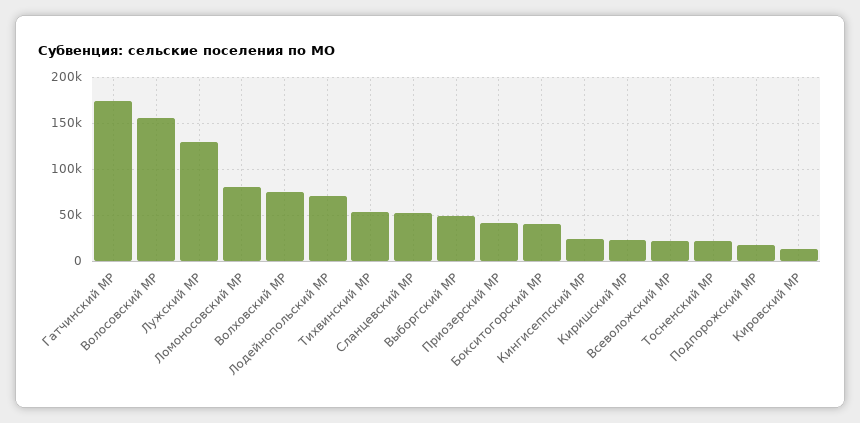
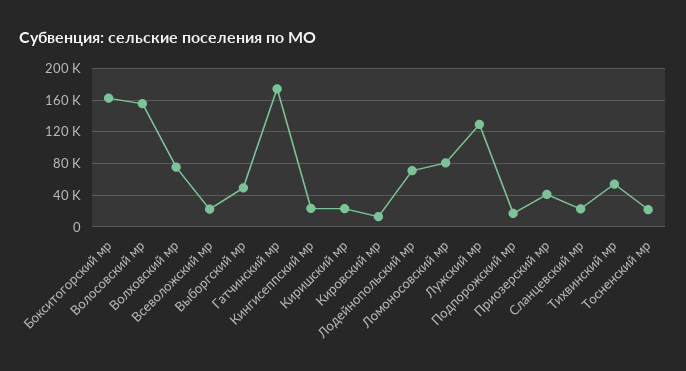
  {
    "Гатчинский МР": 170000,
    "Волосовский МР": 160000,
    "Лужский МР": 130000,
    "Ломоносовский МР": 80000,
    "Волховский МР": 80000,
    "Лодейнопольский МР": 70000,
    "Тихвинский МР": 50000,
-   "Сланцевский МР": 50000,
+   "Сланцевский МР": 20000,
    "Выборгский МР": 50000,
    "Приозерский МР": 40000,
-   "Бокситогорский МР": 40000,
+   "Бокситогорский МР": 160000,
    "Кингисеппский МР": 20000,
    "Киришский МР": 20000,
    "Всеволожский МР": 20000,
    "Тосненский МР": 20000,
    "Подпорожский МР": 20000,
    "Кировский МР": 10000
  }

